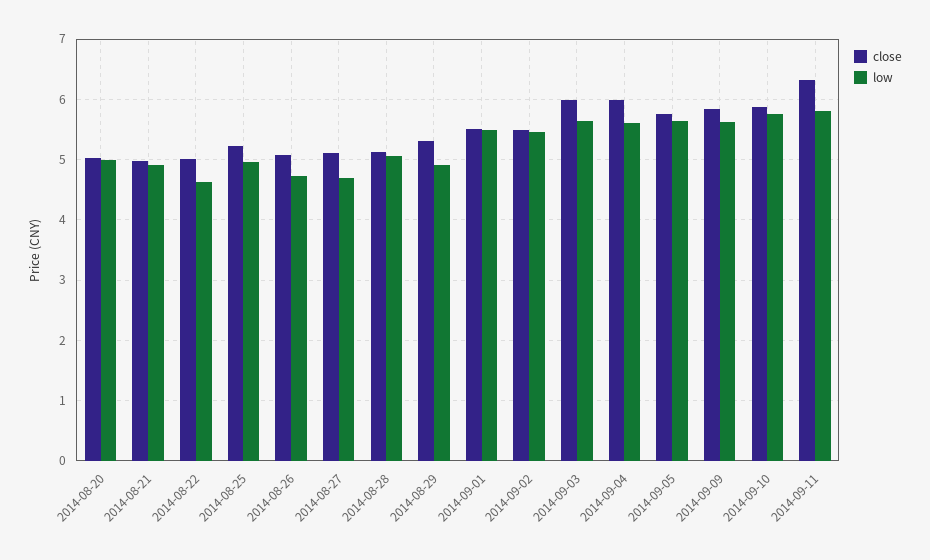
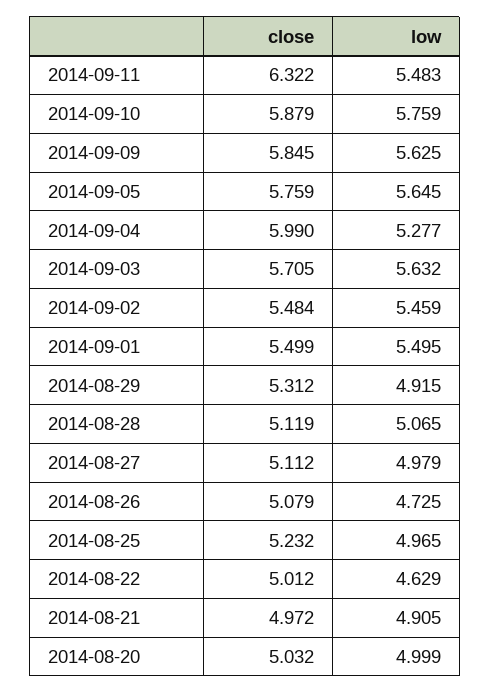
  {
    "close": {
      "2014-08-20": 5.032,
      "2014-08-21": 4.972,
      "2014-08-22": 5.012,
      "2014-08-25": 5.232,
      "2014-08-26": 5.079,
      "2014-08-27": 5.112,
      "2014-08-28": 5.119,
      "2014-08-29": 5.312,
      "2014-09-01": 5.499,
      "2014-09-02": 5.484,
-     "2014-09-03": 6,
+     "2014-09-03": 5.705,
      "2014-09-04": 5.99,
      "2014-09-05": 5.759,
      "2014-09-09": 5.845,
      "2014-09-10": 5.879,
      "2014-09-11": 6.322
    },
    "low": {
      "2014-08-20": 4.999,
      "2014-08-21": 4.905,
      "2014-08-22": 4.629,
      "2014-08-25": 4.965,
      "2014-08-26": 4.725,
-     "2014-08-27": 4.7,
+     "2014-08-27": 4.979,
      "2014-08-28": 5.065,
      "2014-08-29": 4.915,
      "2014-09-01": 5.495,
      "2014-09-02": 5.459,
      "2014-09-03": 5.632,
-     "2014-09-04": 5.6,
+     "2014-09-04": 5.277,
      "2014-09-05": 5.645,
      "2014-09-09": 5.625,
      "2014-09-10": 5.759,
-     "2014-09-11": 5.8
+     "2014-09-11": 5.483
    }
  }

